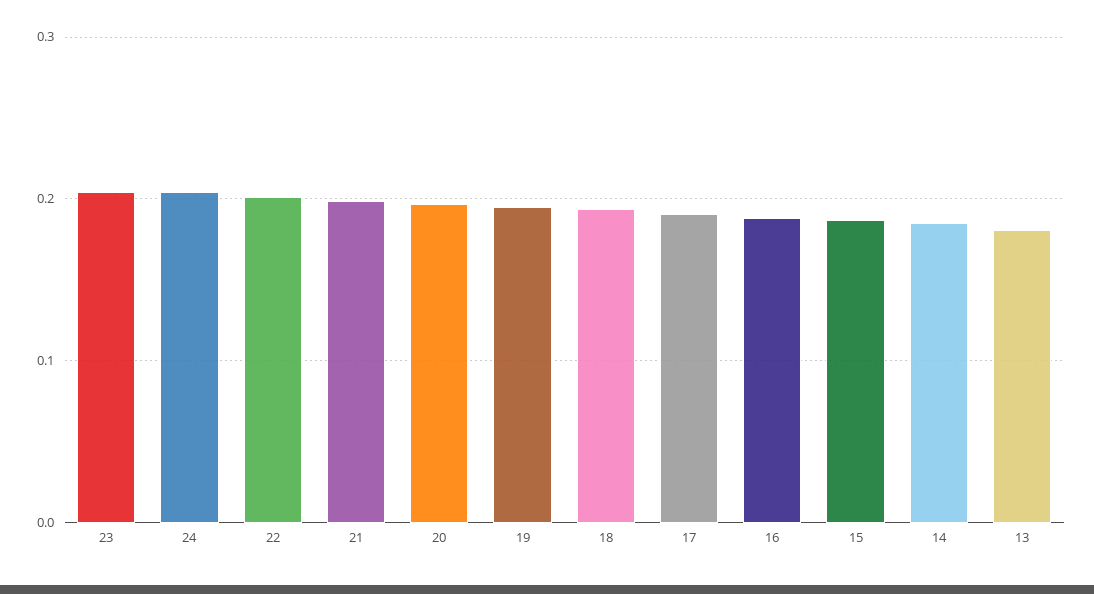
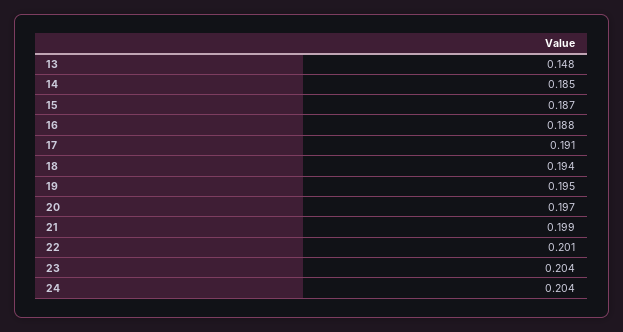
  {
    "23": 0.204,
    "24": 0.204,
    "22": 0.201,
    "21": 0.199,
    "20": 0.197,
    "19": 0.195,
    "18": 0.194,
    "17": 0.191,
    "16": 0.188,
    "15": 0.187,
    "14": 0.185,
-   "13": 0.18
+   "13": 0.148
  }

